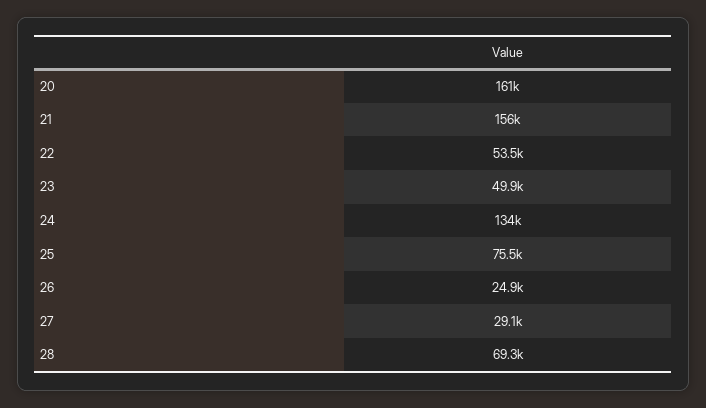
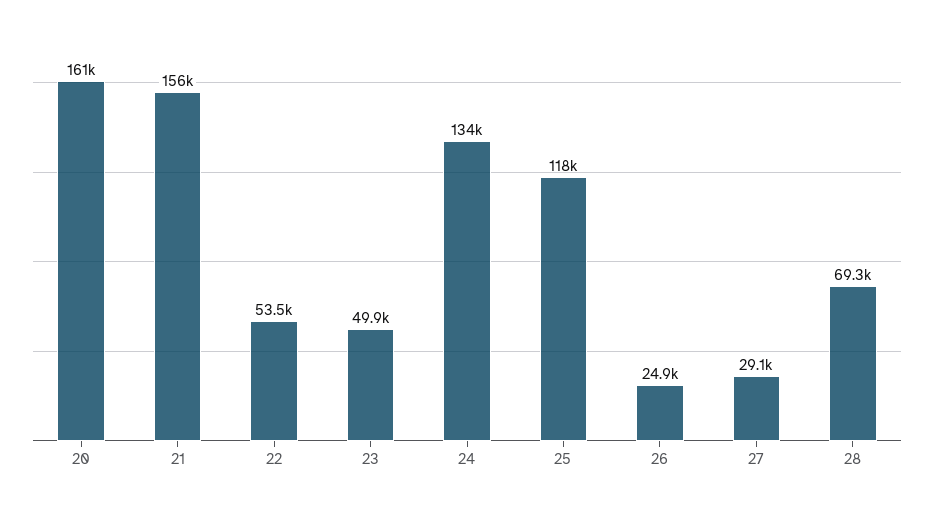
  {
    "20": 161000,
    "21": 156000,
    "22": 53500,
    "23": 49900,
    "24": 134000,
-   "25": 75500,
+   "25": 118000,
    "26": 24900,
    "27": 29100,
    "28": 69300
  }

